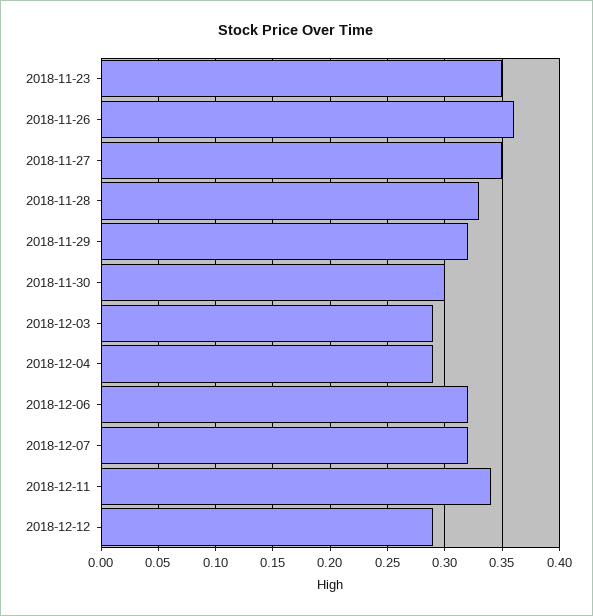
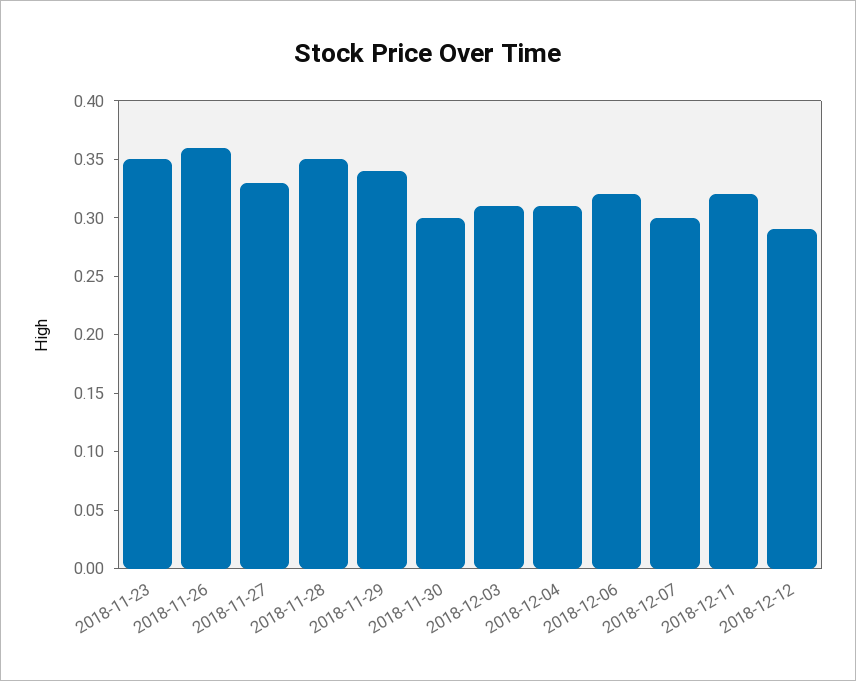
  {
    "2018-11-23": 0.35,
    "2018-11-26": 0.36,
-   "2018-11-27": 0.35,
+   "2018-11-27": 0.33,
-   "2018-11-28": 0.33,
+   "2018-11-28": 0.35,
-   "2018-11-29": 0.32,
+   "2018-11-29": 0.34,
    "2018-11-30": 0.3,
-   "2018-12-03": 0.29,
+   "2018-12-03": 0.31,
-   "2018-12-04": 0.29,
+   "2018-12-04": 0.31,
    "2018-12-06": 0.32,
-   "2018-12-07": 0.32,
+   "2018-12-07": 0.3,
-   "2018-12-11": 0.34,
+   "2018-12-11": 0.32,
    "2018-12-12": 0.29
  }

